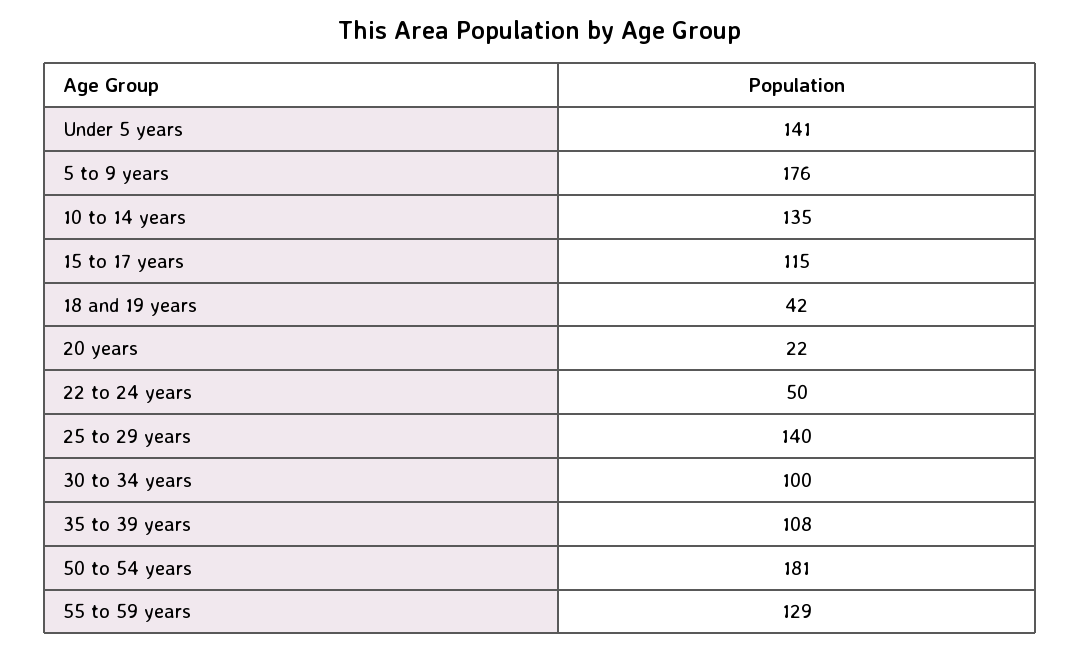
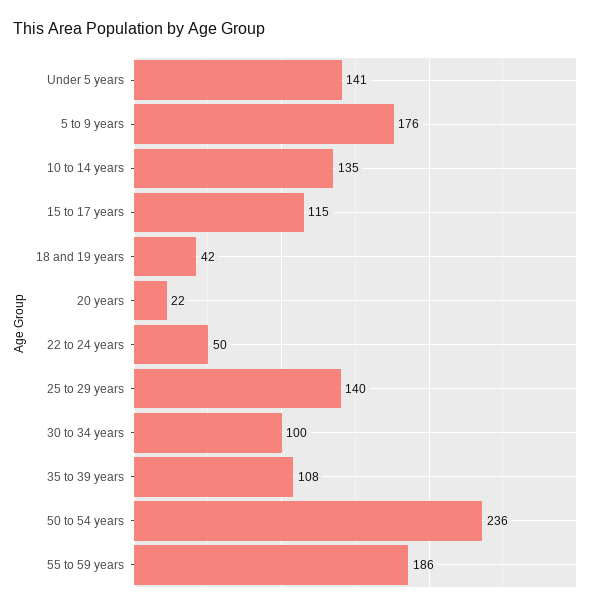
  {
    "Under 5 years": 141,
    "5 to 9 years": 176,
    "10 to 14 years": 135,
    "15 to 17 years": 115,
    "18 and 19 years": 42,
    "20 years": 22,
    "22 to 24 years": 50,
    "25 to 29 years": 140,
    "30 to 34 years": 100,
    "35 to 39 years": 108,
-   "50 to 54 years": 181,
+   "50 to 54 years": 236,
-   "55 to 59 years": 129
+   "55 to 59 years": 186
  }

